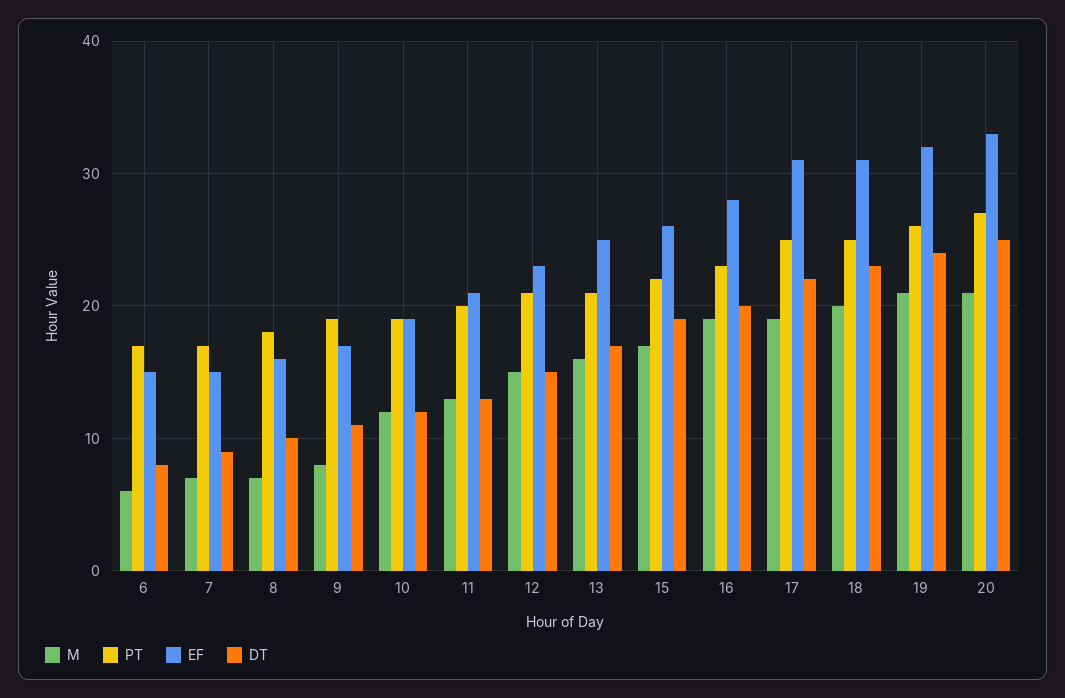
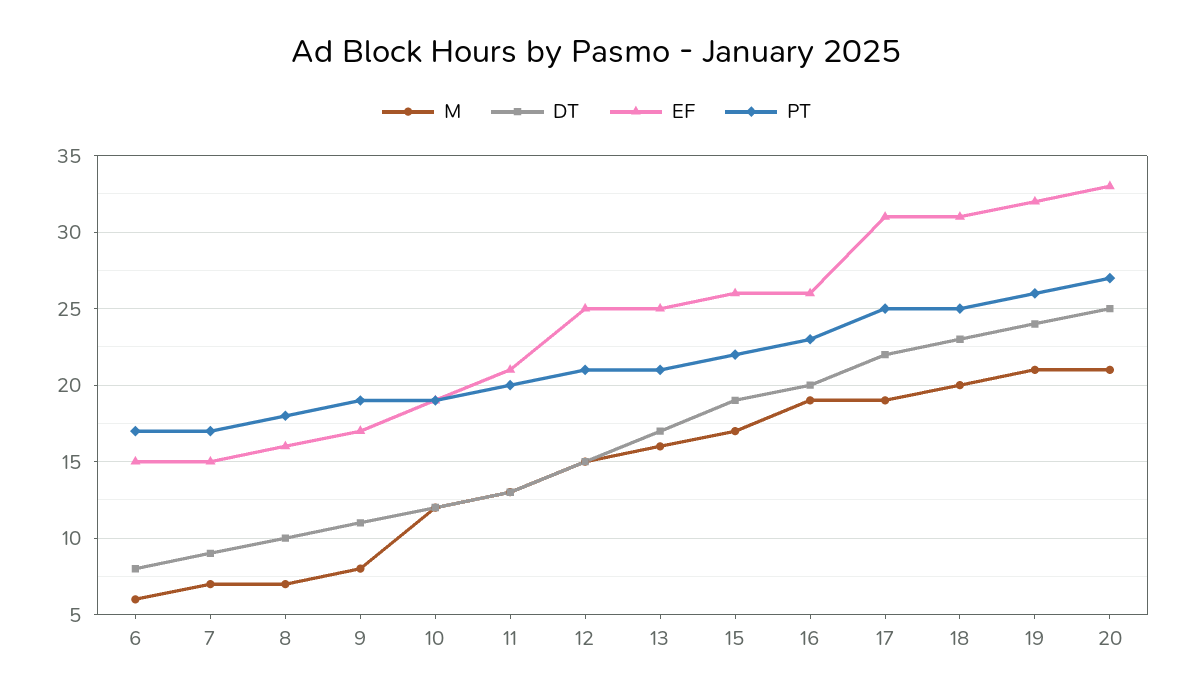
  {
    "M": {
      "6": 6,
      "7": 7,
      "8": 7,
      "9": 8,
      "10": 12,
      "11": 13,
      "12": 15,
      "13": 16,
      "15": 17,
      "16": 19,
      "17": 19,
      "18": 20,
      "19": 21,
      "20": 21
    },
    "PT": {
      "6": 17,
      "7": 17,
      "8": 18,
      "9": 19,
      "10": 19,
      "11": 20,
      "12": 21,
      "13": 21,
      "15": 22,
      "16": 23,
      "17": 25,
      "18": 25,
      "19": 26,
      "20": 27
    },
    "EF": {
      "6": 15,
      "7": 15,
      "8": 16,
      "9": 17,
      "10": 19,
      "11": 21,
-     "12": 23,
+     "12": 25,
      "13": 25,
      "15": 26,
-     "16": 28,
+     "16": 26,
      "17": 31,
      "18": 31,
      "19": 32,
      "20": 33
    },
    "DT": {
      "6": 8,
      "7": 9,
      "8": 10,
      "9": 11,
      "10": 12,
      "11": 13,
      "12": 15,
      "13": 17,
      "15": 19,
      "16": 20,
      "17": 22,
      "18": 23,
      "19": 24,
      "20": 25
    }
  }

